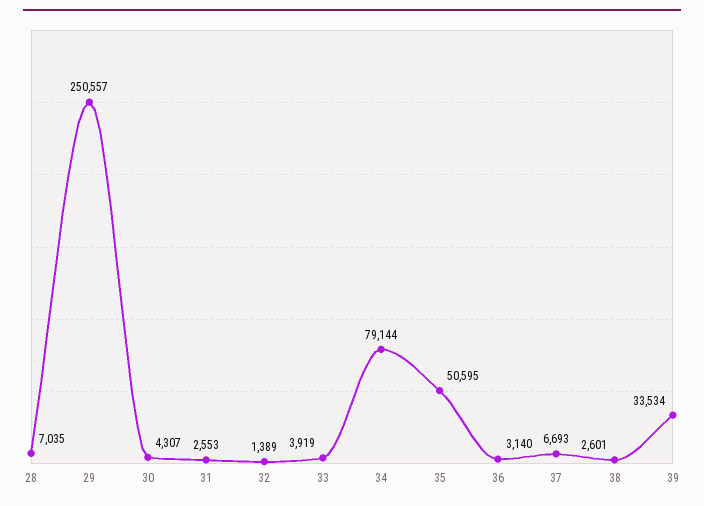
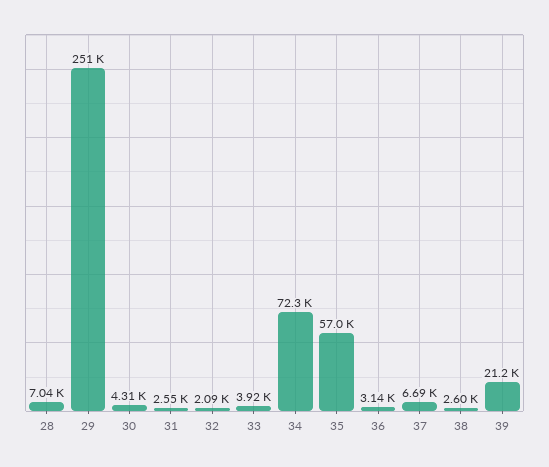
  {
    "28": 7035,
    "29": 250557,
    "30": 4307,
    "31": 2553,
-   "32": 1389,
+   "32": 2090,
    "33": 3919,
-   "34": 79144,
+   "34": 72300,
-   "35": 50595,
+   "35": 57000,
    "36": 3140,
    "37": 6693,
    "38": 2601,
-   "39": 33534
+   "39": 21200
  }

